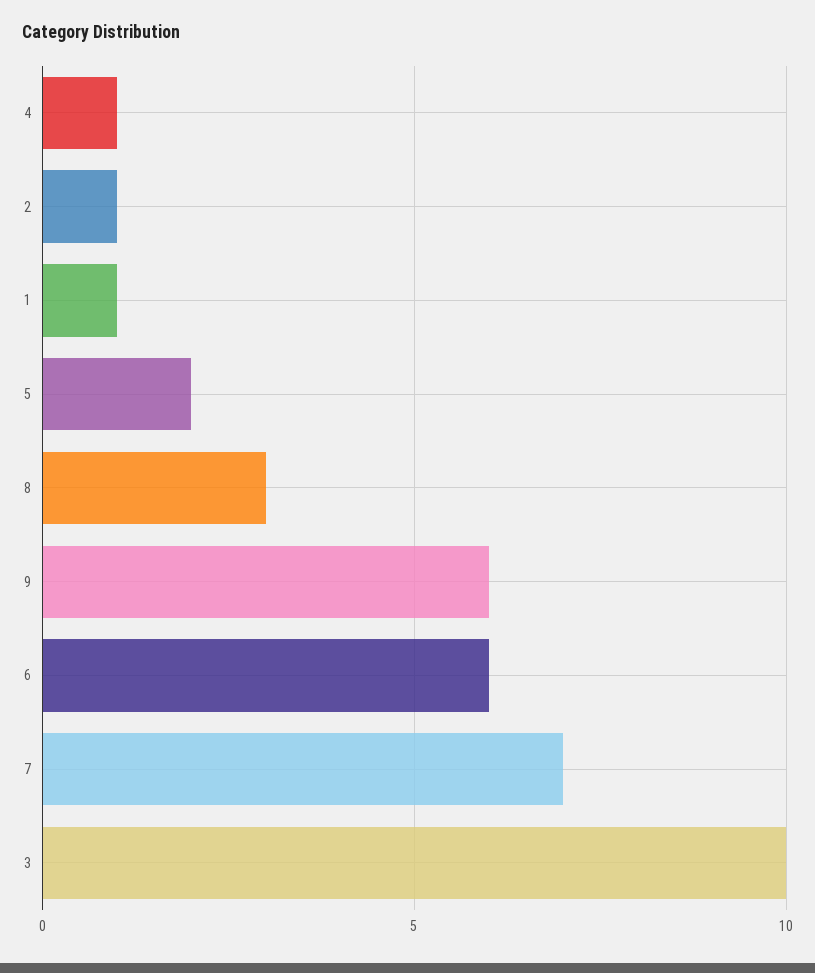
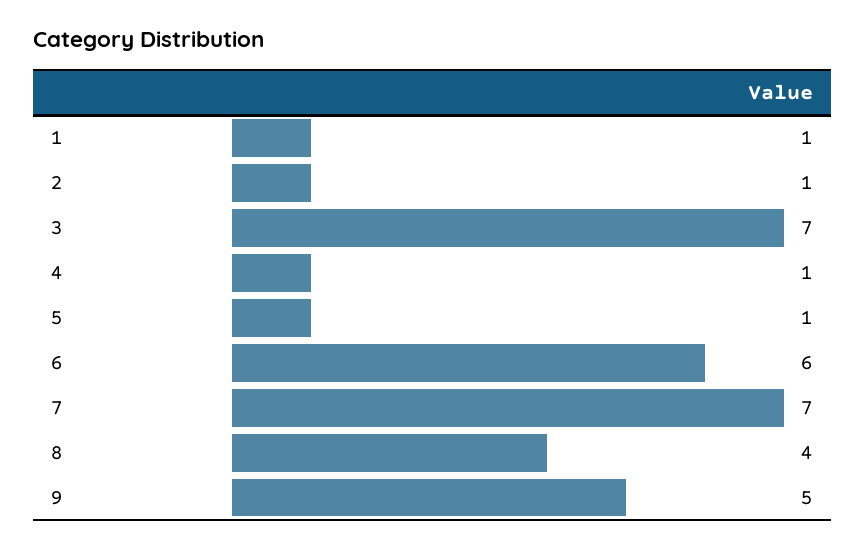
  {
    "4": 1,
    "2": 1,
    "1": 1,
-   "5": 2,
+   "5": 1,
-   "8": 3,
+   "8": 4,
-   "9": 6,
+   "9": 5,
    "6": 6,
    "7": 7,
-   "3": 10
+   "3": 7
  }

